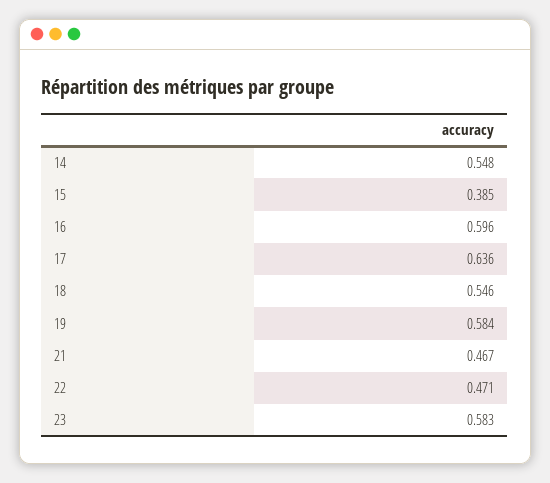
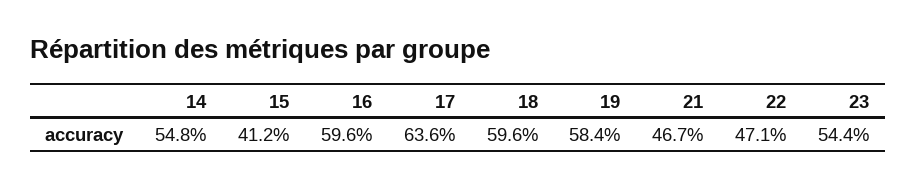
  {
    "14": 0.548,
-   "15": 0.385,
+   "15": 0.412,
    "16": 0.596,
    "17": 0.636,
-   "18": 0.546,
+   "18": 0.596,
    "19": 0.584,
    "21": 0.467,
    "22": 0.471,
-   "23": 0.583
+   "23": 0.544
  }

